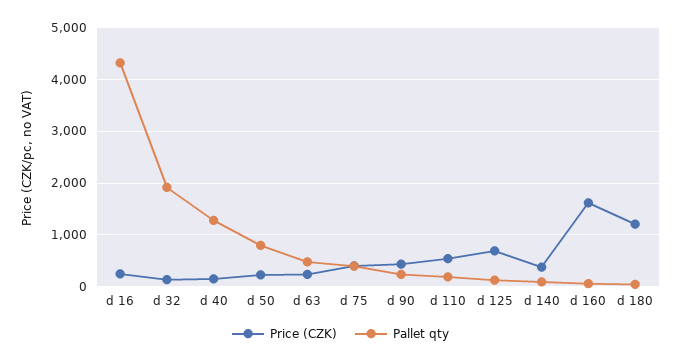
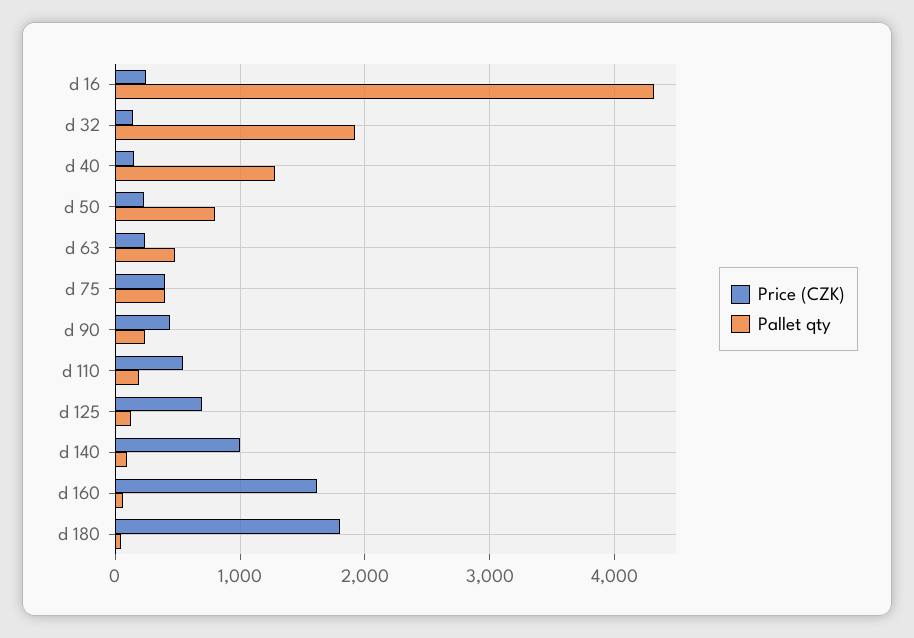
  {
    "Price (CZK)": {
      "d 16": 300,
      "d 32": 100,
      "d 40": 200,
      "d 50": 200,
      "d 63": 200,
      "d 75": 400,
      "d 90": 400,
      "d 110": 500,
      "d 125": 700,
-     "d 140": 400,
+     "d 140": 1000,
      "d 160": 1600,
-     "d 180": 1200
+     "d 180": 1800
    },
    "Pallet qty": {
      "d 16": 4300,
      "d 32": 1900,
      "d 40": 1300,
      "d 50": 800,
      "d 63": 500,
      "d 75": 400,
      "d 90": 200,
      "d 110": 200,
      "d 125": 100,
      "d 140": 100,
      "d 160": 100,
      "d 180": 0
    }
  }

